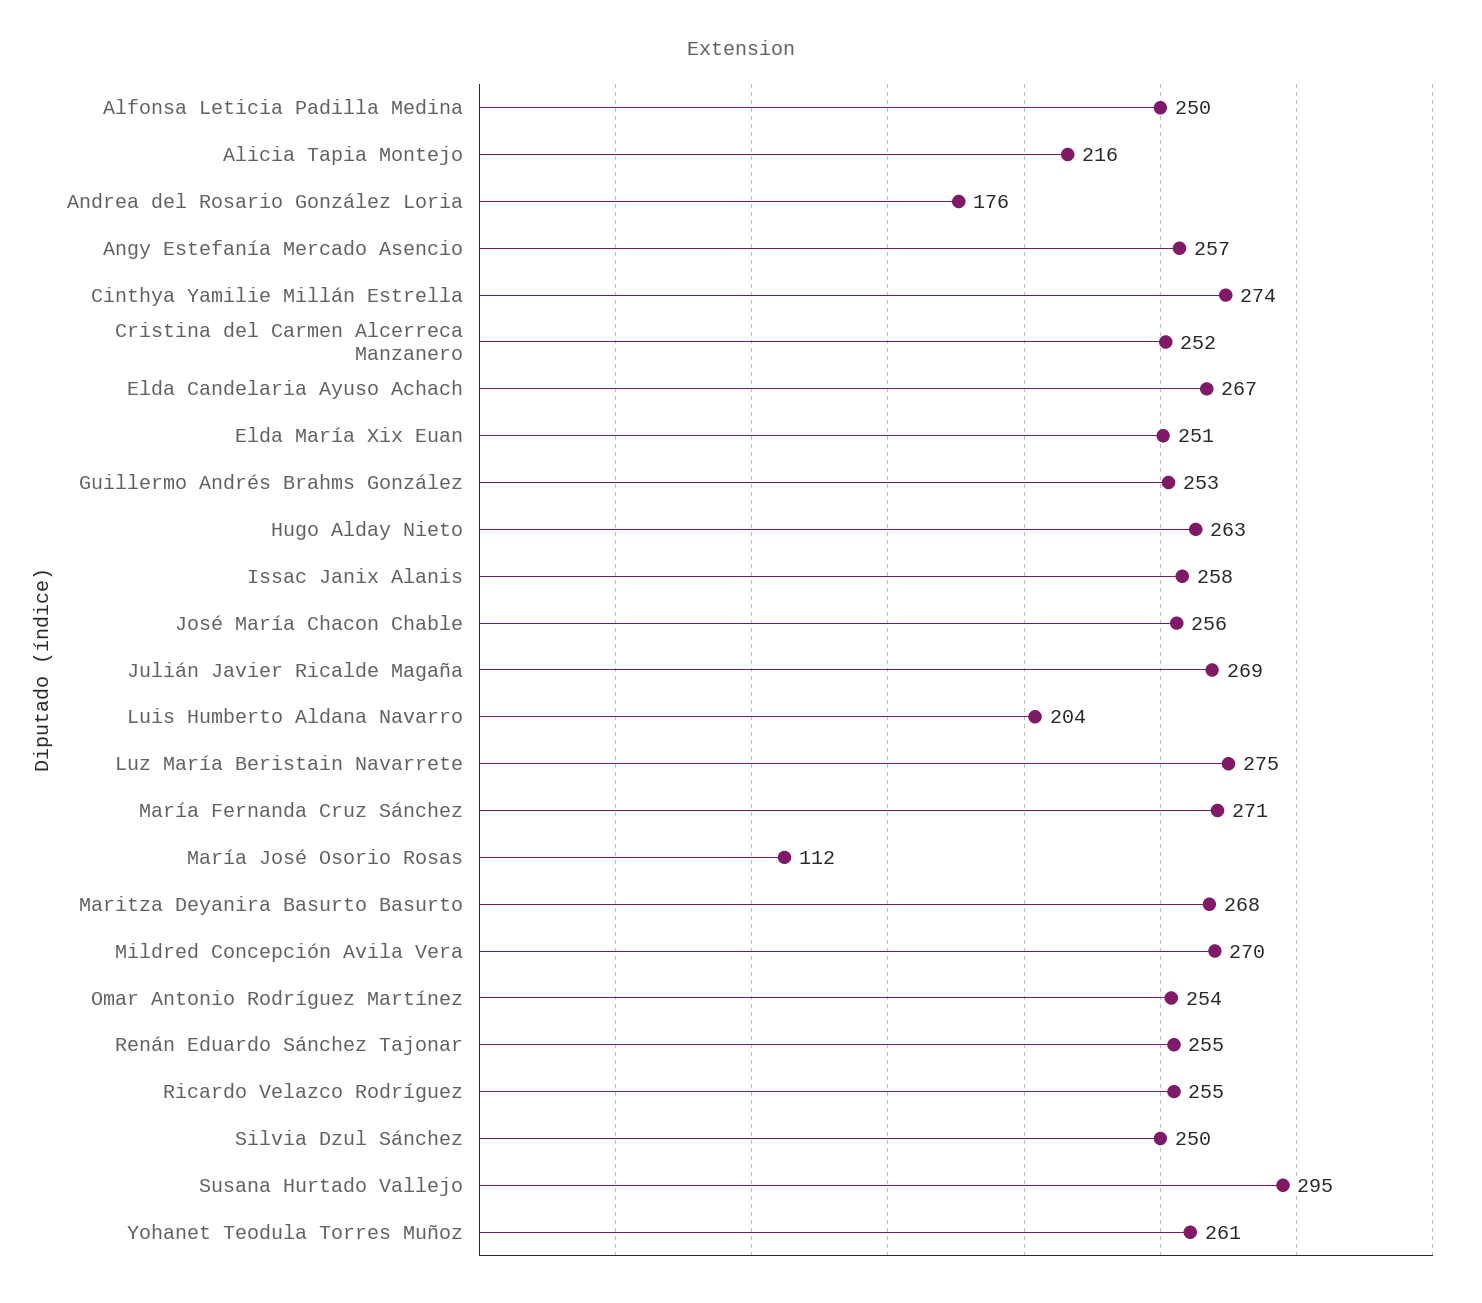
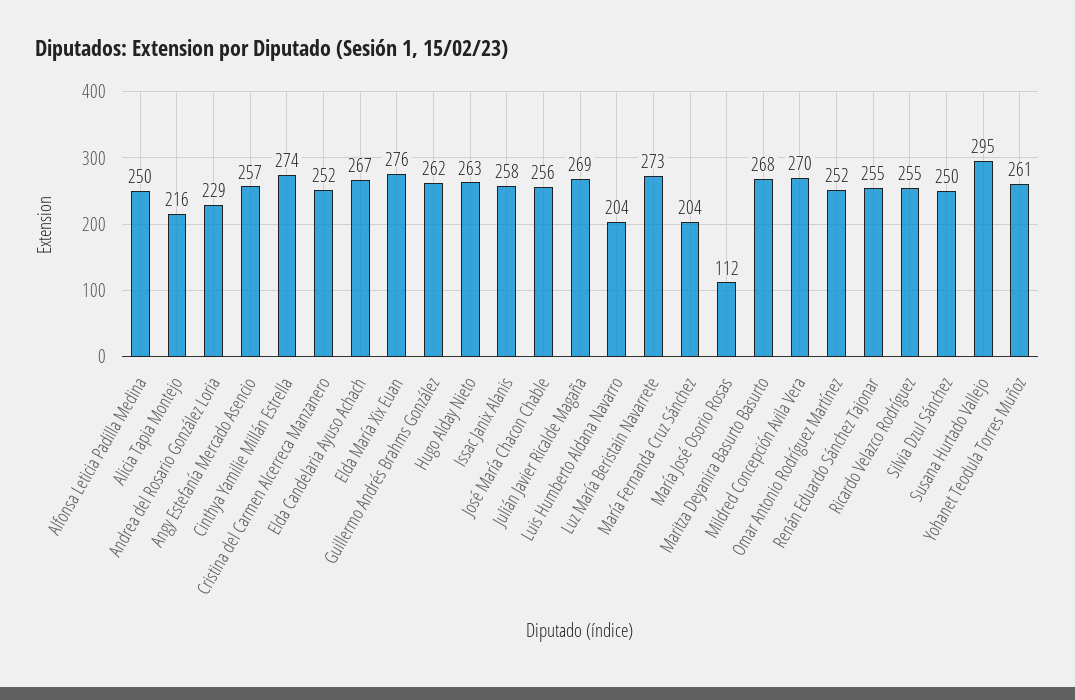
  {
    "Alfonsa Leticia Padilla Medina": 250,
    "Alicia Tapia Montejo": 216,
-   "Andrea del Rosario González Loria": 176,
+   "Andrea del Rosario González Loria": 229,
    "Angy Estefanía Mercado Asencio": 257,
    "Cinthya Yamilie Millán Estrella": 274,
    "Cristina del Carmen Alcerreca Manzanero": 252,
    "Elda Candelaria Ayuso Achach": 267,
-   "Elda María Xix Euan": 251,
+   "Elda María Xix Euan": 276,
-   "Guillermo Andrés Brahms González": 253,
+   "Guillermo Andrés Brahms González": 262,
    "Hugo Alday Nieto": 263,
    "Issac Janix Alanis": 258,
    "José María Chacon Chable": 256,
    "Julián Javier Ricalde Magaña": 269,
    "Luis Humberto Aldana Navarro": 204,
-   "Luz María Beristain Navarrete": 275,
+   "Luz María Beristain Navarrete": 273,
-   "María Fernanda Cruz Sánchez": 271,
+   "María Fernanda Cruz Sánchez": 204,
    "María José Osorio Rosas": 112,
    "Maritza Deyanira Basurto Basurto": 268,
    "Mildred Concepción Avila Vera": 270,
-   "Omar Antonio Rodríguez Martínez": 254,
+   "Omar Antonio Rodríguez Martínez": 252,
    "Renán Eduardo Sánchez Tajonar": 255,
    "Ricardo Velazco Rodríguez": 255,
    "Silvia Dzul Sánchez": 250,
    "Susana Hurtado Vallejo": 295,
    "Yohanet Teodula Torres Muñoz": 261
  }

